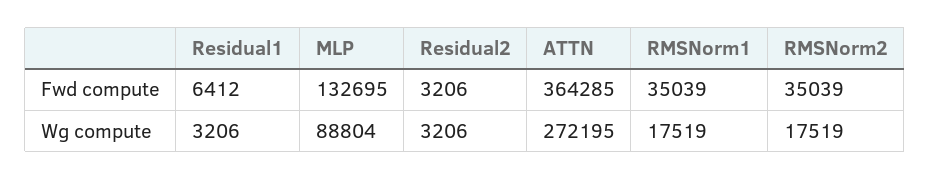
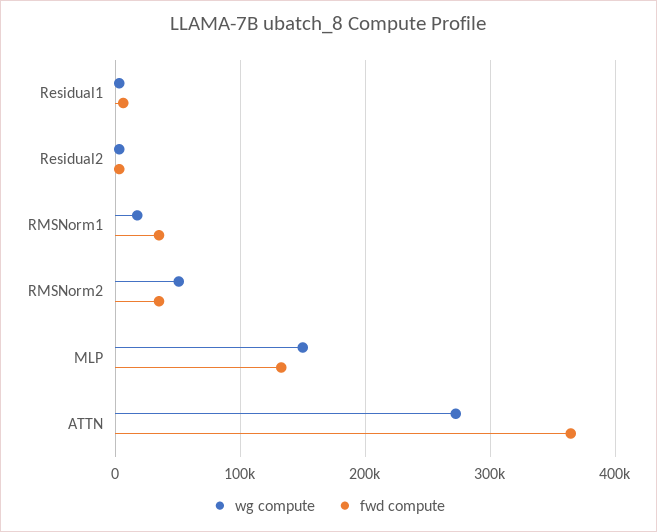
  {
    "Fwd compute": {
      "Residual1": 6412,
      "MLP": 132695,
      "Residual2": 3206,
      "ATTN": 364285,
      "RMSNorm1": 35039,
      "RMSNorm2": 35039
    },
    "Wg compute": {
      "Residual1": 3206,
-     "MLP": 88804,
+     "MLP": 150000,
      "Residual2": 3206,
      "ATTN": 272195,
      "RMSNorm1": 17519,
-     "RMSNorm2": 17519
+     "RMSNorm2": 50000
    }
  }

